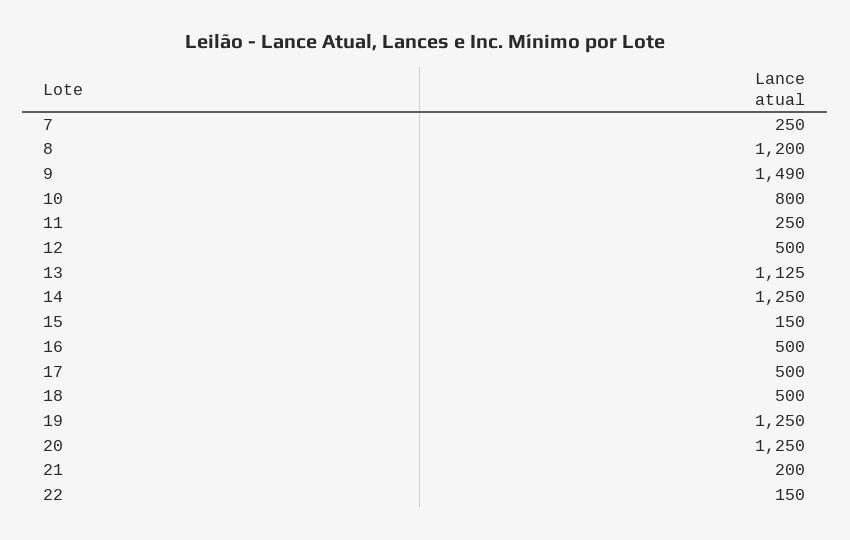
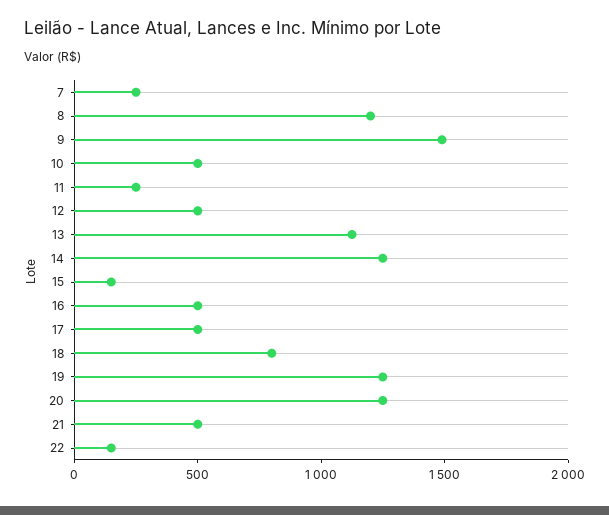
  {
    "7": 250,
    "8": 1200,
    "9": 1490,
-   "10": 800,
+   "10": 500,
    "11": 250,
    "12": 500,
    "13": 1125,
    "14": 1250,
    "15": 150,
    "16": 500,
    "17": 500,
-   "18": 500,
+   "18": 800,
    "19": 1250,
    "20": 1250,
-   "21": 200,
+   "21": 500,
    "22": 150
  }

